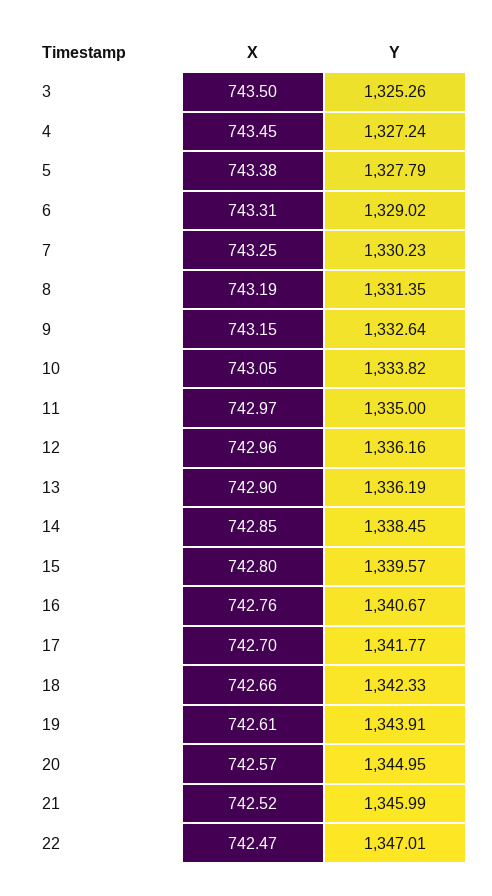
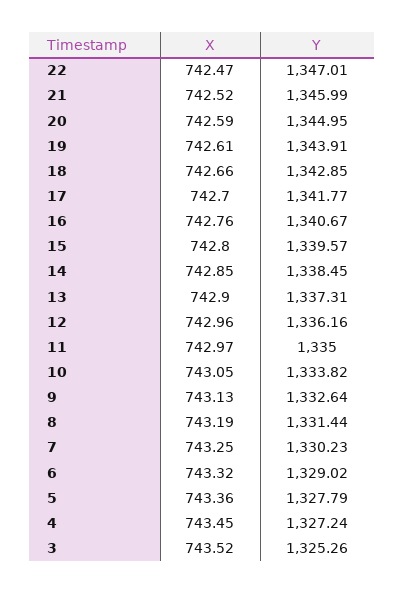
  {
    "X": {
-     "3": 743.5,
+     "3": 743.52,
      "4": 743.45,
-     "5": 743.38,
+     "5": 743.36,
-     "6": 743.31,
+     "6": 743.32,
      "7": 743.25,
      "8": 743.19,
-     "9": 743.15,
+     "9": 743.13,
      "10": 743.05,
      "11": 742.97,
      "12": 742.96,
      "13": 742.9,
      "14": 742.85,
      "15": 742.8,
      "16": 742.76,
      "17": 742.7,
      "18": 742.66,
      "19": 742.61,
-     "20": 742.57,
+     "20": 742.59,
      "21": 742.52,
      "22": 742.47
    },
    "Y": {
      "3": 1325.26,
      "4": 1327.24,
      "5": 1327.79,
      "6": 1329.02,
      "7": 1330.23,
-     "8": 1331.35,
+     "8": 1331.44,
      "9": 1332.64,
      "10": 1333.82,
      "11": 1335,
      "12": 1336.16,
-     "13": 1336.19,
+     "13": 1337.31,
      "14": 1338.45,
      "15": 1339.57,
      "16": 1340.67,
      "17": 1341.77,
-     "18": 1342.33,
+     "18": 1342.85,
      "19": 1343.91,
      "20": 1344.95,
      "21": 1345.99,
      "22": 1347.01
    }
  }

